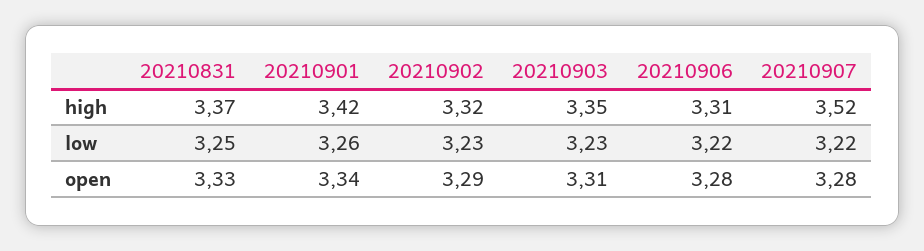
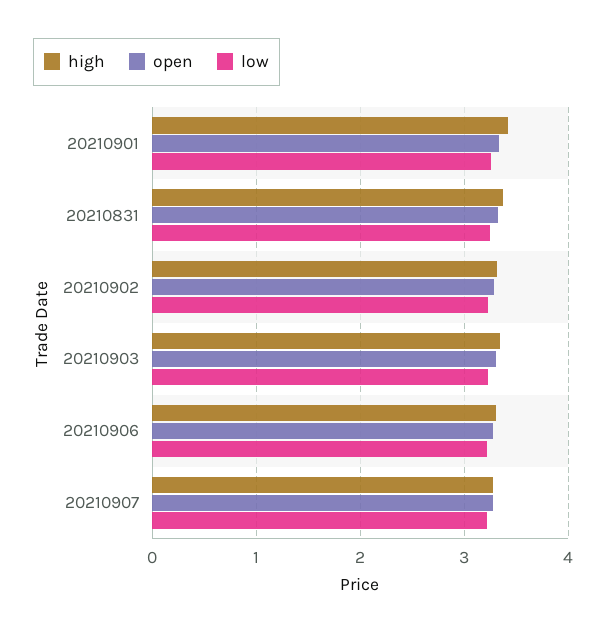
  {
    "high": {
      "20210831": 3.37,
      "20210901": 3.42,
      "20210902": 3.32,
      "20210903": 3.35,
      "20210906": 3.31,
-     "20210907": 3.52
+     "20210907": 3.3
    },
    "low": {
      "20210831": 3.25,
      "20210901": 3.26,
      "20210902": 3.23,
      "20210903": 3.23,
      "20210906": 3.22,
      "20210907": 3.22
    },
    "open": {
      "20210831": 3.33,
      "20210901": 3.34,
      "20210902": 3.29,
      "20210903": 3.31,
      "20210906": 3.28,
      "20210907": 3.28
    }
  }

